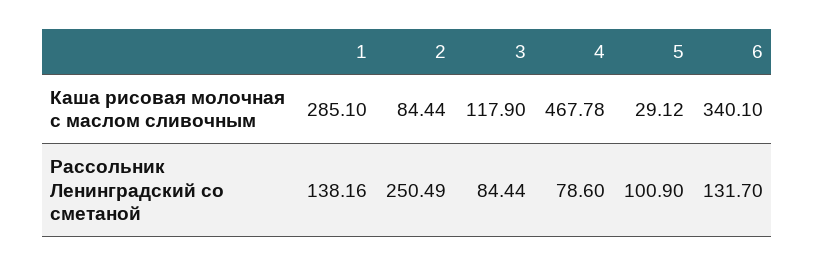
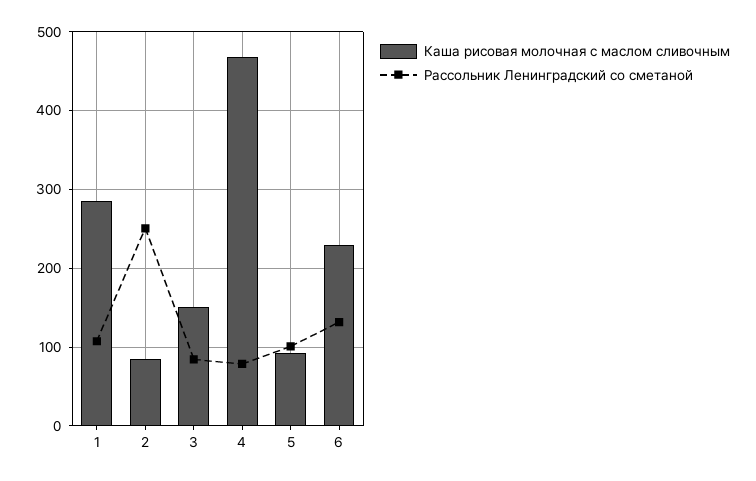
  {
    "Каша рисовая молочная с маслом сливочным": {
      "1": 285.1,
      "2": 84.44,
-     "3": 117.9,
+     "3": 150,
      "4": 467.78,
-     "5": 29.12,
+     "5": 90,
-     "6": 340.1
+     "6": 230
    },
    "Рассольник Ленинградский со сметаной": {
-     "1": 138.16,
+     "1": 110,
      "2": 250.49,
      "3": 84.44,
      "4": 78.6,
      "5": 100.9,
      "6": 131.7
    }
  }

